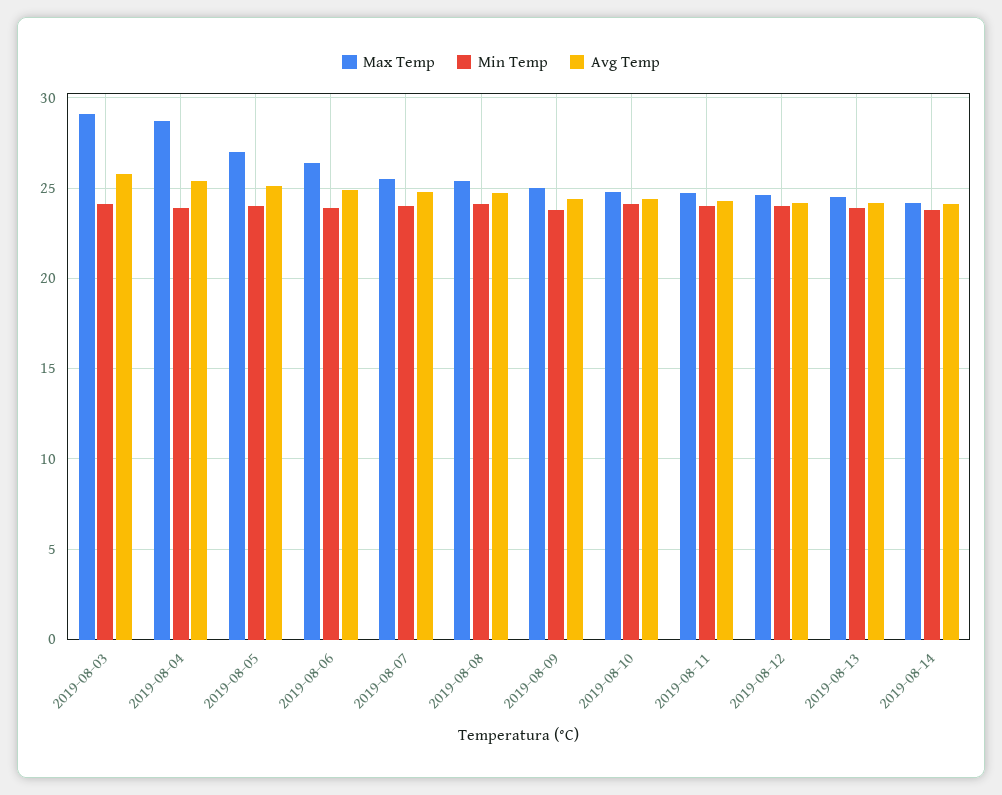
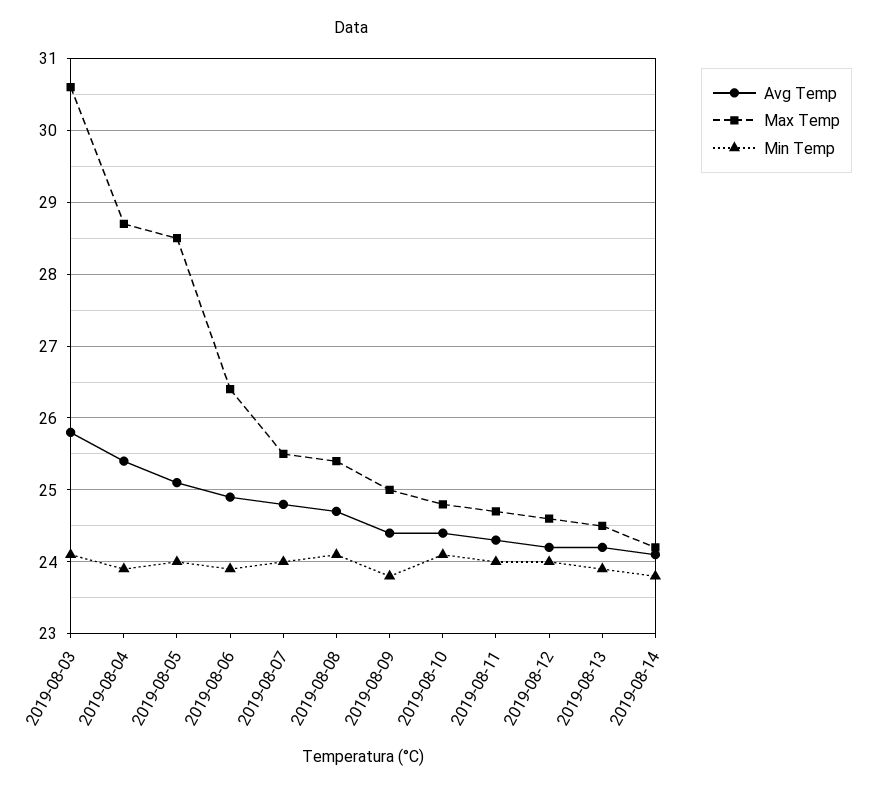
  {
    "Max Temp": {
-     "2019-08-03": 29,
+     "2019-08-03": 30.6,
      "2019-08-04": 28.7,
-     "2019-08-05": 27,
+     "2019-08-05": 28.5,
      "2019-08-06": 26.4,
      "2019-08-07": 25.5,
      "2019-08-08": 25.4,
      "2019-08-09": 25,
      "2019-08-10": 24.8,
      "2019-08-11": 24.7,
      "2019-08-12": 24.6,
      "2019-08-13": 24.5,
      "2019-08-14": 24.2
    },
    "Min Temp": {
      "2019-08-03": 24.1,
      "2019-08-04": 23.9,
      "2019-08-05": 24,
      "2019-08-06": 23.9,
      "2019-08-07": 24,
      "2019-08-08": 24.1,
      "2019-08-09": 23.8,
      "2019-08-10": 24.1,
      "2019-08-11": 24,
      "2019-08-12": 24,
      "2019-08-13": 23.9,
      "2019-08-14": 23.8
    },
    "Avg Temp": {
      "2019-08-03": 25.8,
      "2019-08-04": 25.4,
      "2019-08-05": 25.1,
      "2019-08-06": 24.9,
      "2019-08-07": 24.8,
      "2019-08-08": 24.7,
      "2019-08-09": 24.4,
      "2019-08-10": 24.4,
      "2019-08-11": 24.3,
      "2019-08-12": 24.2,
      "2019-08-13": 24.2,
      "2019-08-14": 24.1
    }
  }

